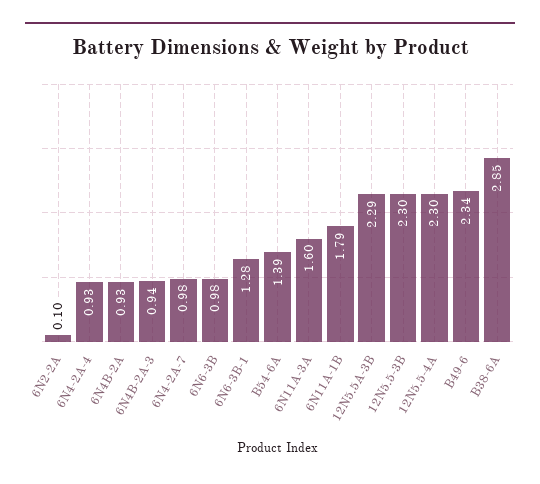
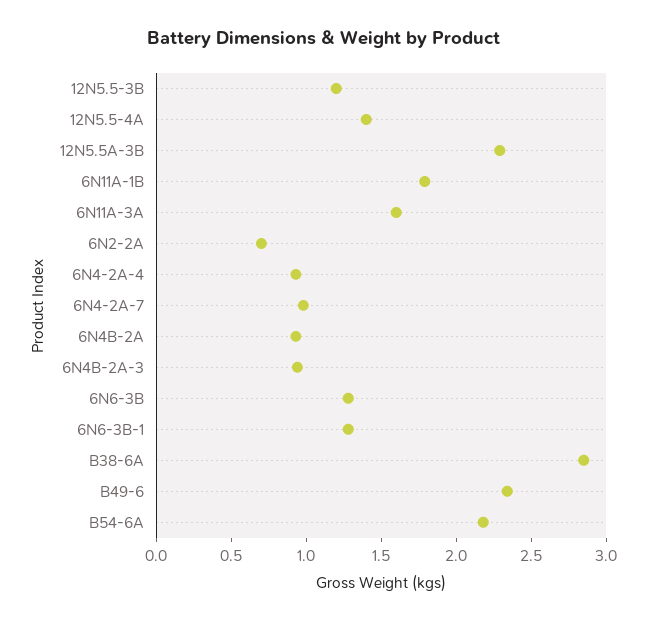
  {
-   "6N2-2A": 0.1,
+   "6N2-2A": 0.7,
    "6N4-2A-4": 0.93,
    "6N4B-2A": 0.93,
    "6N4B-2A-3": 0.94,
    "6N4-2A-7": 0.98,
-   "6N6-3B": 0.98,
+   "6N6-3B": 1.3,
    "6N6-3B-1": 1.28,
-   "B54-6A": 1.39,
+   "B54-6A": 2.2,
    "6N11A-3A": 1.6,
    "6N11A-1B": 1.79,
    "12N5.5A-3B": 2.29,
-   "12N5.5-3B": 2.3,
+   "12N5.5-3B": 1.2,
-   "12N5.5-4A": 2.3,
+   "12N5.5-4A": 1.4,
    "B49-6": 2.34,
    "B38-6A": 2.85
  }

